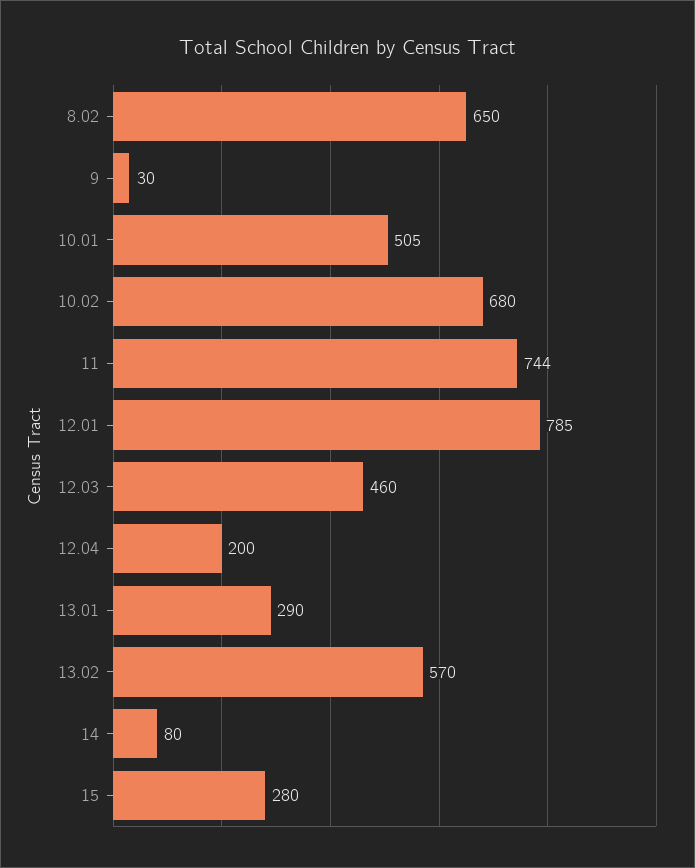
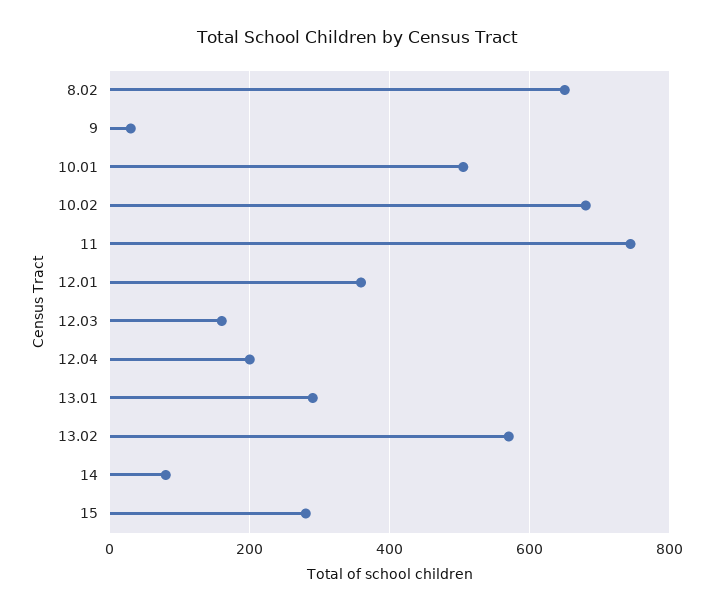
  {
    "8.02": 650,
    "9": 30,
    "10.01": 505,
    "10.02": 680,
    "11": 744,
-   "12.01": 785,
+   "12.01": 360,
-   "12.03": 460,
+   "12.03": 160,
    "12.04": 200,
    "13.01": 290,
    "13.02": 570,
    "14": 80,
    "15": 280
  }

